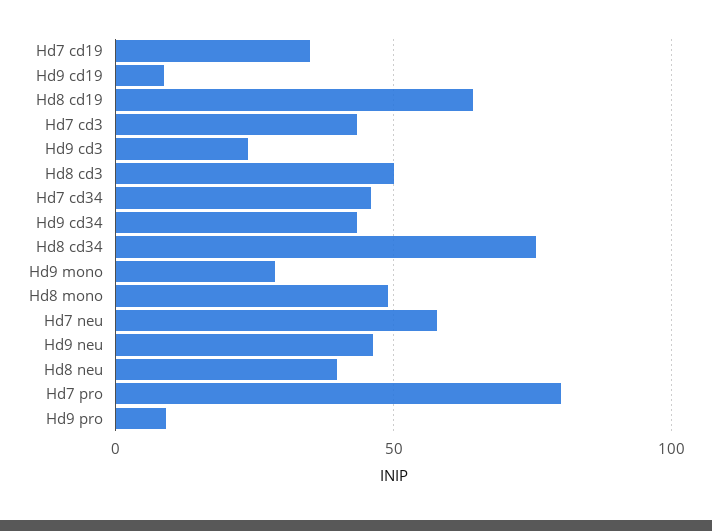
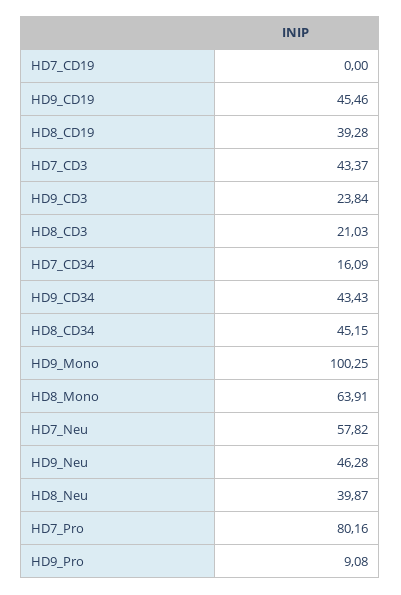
  {
-   "Hd7 cd19": 35,
+   "Hd7 cd19": 0,
-   "Hd9 cd19": 10,
+   "Hd9 cd19": 45.46,
-   "Hd8 cd19": 65,
+   "Hd8 cd19": 39.28,
    "Hd7 cd3": 43.37,
    "Hd9 cd3": 23.84,
-   "Hd8 cd3": 50,
+   "Hd8 cd3": 21.03,
-   "Hd7 cd34": 45,
+   "Hd7 cd34": 16.09,
    "Hd9 cd34": 43.43,
-   "Hd8 cd34": 75,
+   "Hd8 cd34": 45.15,
-   "Hd9 mono": 30,
+   "Hd9 mono": 100.25,
-   "Hd8 mono": 50,
+   "Hd8 mono": 63.91,
    "Hd7 neu": 57.82,
    "Hd9 neu": 46.28,
    "Hd8 neu": 39.87,
    "Hd7 pro": 80.16,
    "Hd9 pro": 9.08
  }

